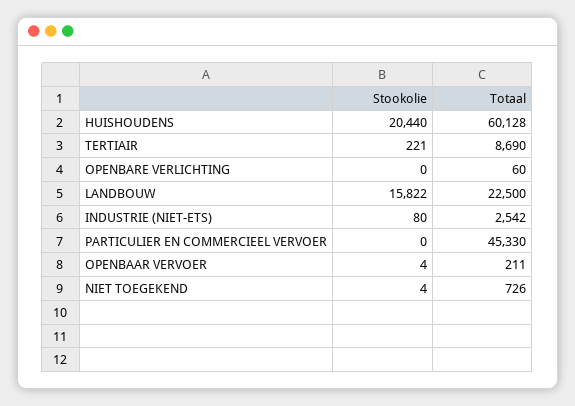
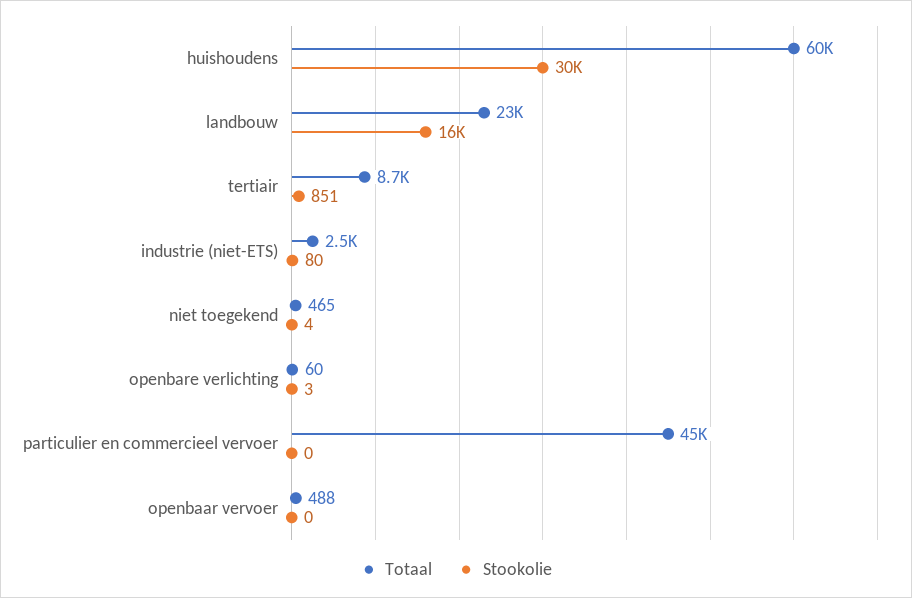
  {
    "Stookolie": {
-     "HUISHOUDENS": 20440,
+     "HUISHOUDENS": 30000,
-     "TERTIAIR": 221,
+     "TERTIAIR": 851,
-     "OPENBARE VERLICHTING": 0,
+     "OPENBARE VERLICHTING": 3,
      "LANDBOUW": 15822,
      "INDUSTRIE (NIET-ETS)": 80,
      "PARTICULIER EN COMMERCIEEL VERVOER": 0,
-     "OPENBAAR VERVOER": 4,
+     "OPENBAAR VERVOER": 0,
      "NIET TOEGEKEND": 4
    },
    "Totaal": {
      "HUISHOUDENS": 60128,
      "TERTIAIR": 8690,
      "OPENBARE VERLICHTING": 60,
      "LANDBOUW": 22500,
      "INDUSTRIE (NIET-ETS)": 2542,
      "PARTICULIER EN COMMERCIEEL VERVOER": 45330,
-     "OPENBAAR VERVOER": 211,
+     "OPENBAAR VERVOER": 488,
-     "NIET TOEGEKEND": 726
+     "NIET TOEGEKEND": 465
    }
  }

